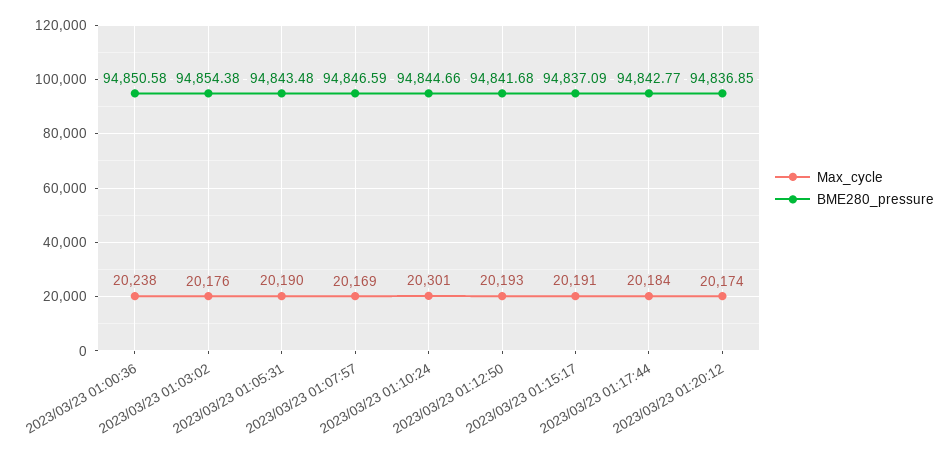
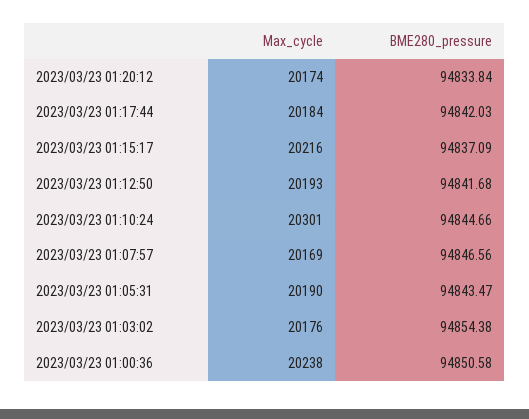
  {
    "Max_cycle": {
      "2023/03/23 01:00:36": 20238,
      "2023/03/23 01:03:02": 20176,
      "2023/03/23 01:05:31": 20190,
      "2023/03/23 01:07:57": 20169,
      "2023/03/23 01:10:24": 20301,
      "2023/03/23 01:12:50": 20193,
-     "2023/03/23 01:15:17": 20191,
+     "2023/03/23 01:15:17": 20216,
      "2023/03/23 01:17:44": 20184,
      "2023/03/23 01:20:12": 20174
    },
    "BME280_pressure": {
      "2023/03/23 01:00:36": 94850.58,
      "2023/03/23 01:03:02": 94854.38,
-     "2023/03/23 01:05:31": 94843.48,
+     "2023/03/23 01:05:31": 94843.47,
-     "2023/03/23 01:07:57": 94846.59,
+     "2023/03/23 01:07:57": 94846.56,
      "2023/03/23 01:10:24": 94844.66,
      "2023/03/23 01:12:50": 94841.68,
      "2023/03/23 01:15:17": 94837.09,
-     "2023/03/23 01:17:44": 94842.77,
+     "2023/03/23 01:17:44": 94842.03,
-     "2023/03/23 01:20:12": 94836.85
+     "2023/03/23 01:20:12": 94833.84
    }
  }

